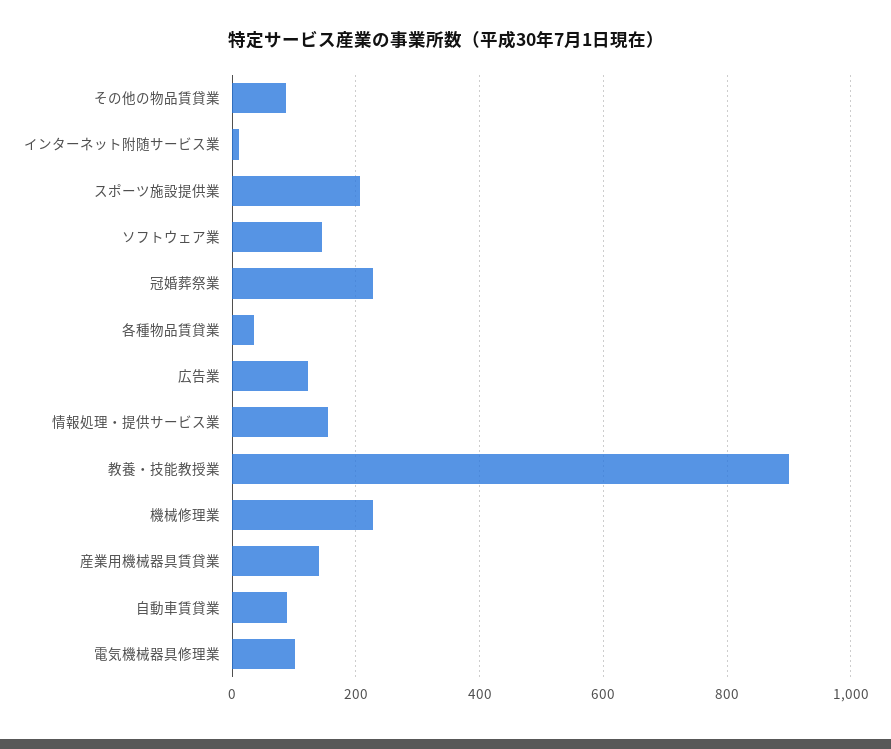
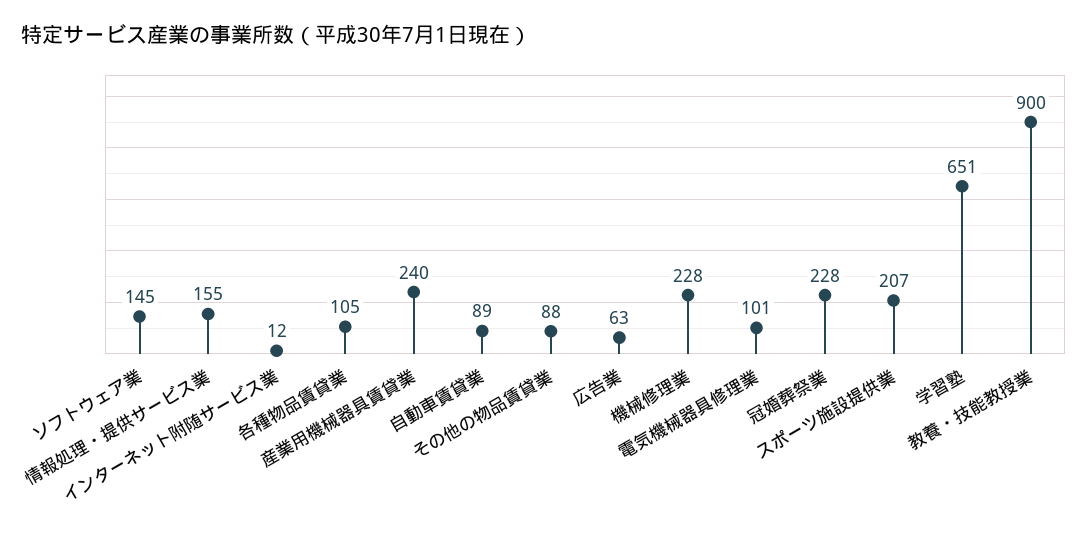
  {
    "その他の物品賃貸業": 88,
    "インターネット附随サービス業": 12,
    "スポーツ施設提供業": 207,
    "ソフトウェア業": 145,
    "冠婚葬祭業": 228,
-   "各種物品賃貸業": 40,
+   "各種物品賃貸業": 105,
-   "広告業": 120,
+   "広告業": 63,
    "情報処理・提供サービス業": 155,
    "教養・技能教授業": 900,
    "機械修理業": 228,
-   "産業用機械器具賃貸業": 140,
+   "産業用機械器具賃貸業": 240,
    "自動車賃貸業": 89,
-   "電気機械器具修理業": 101
+   "電気機械器具修理業": 101,
+   "学習塾": 651
  }

